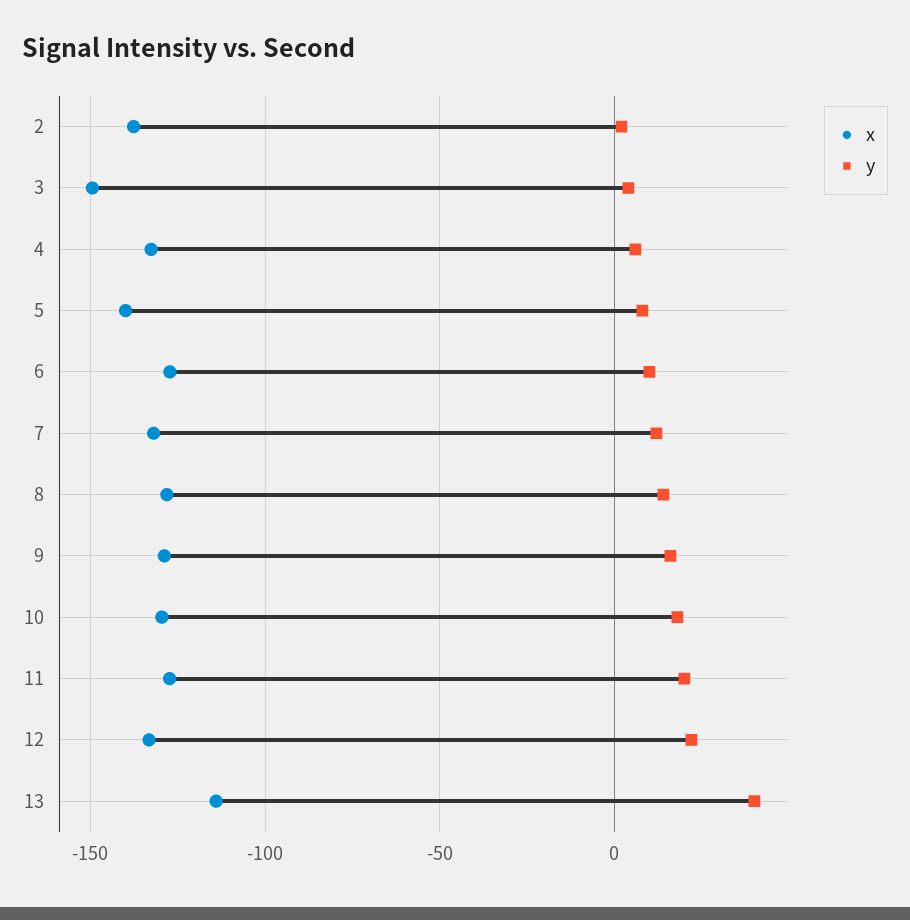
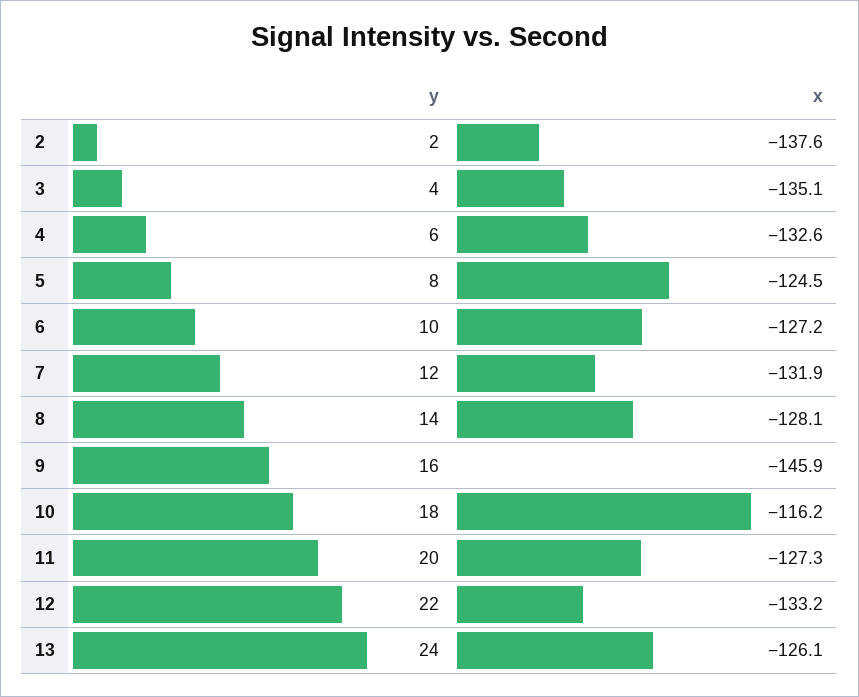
  {
    "x": {
      "2": -137.6,
-     "3": -150,
+     "3": -135.1,
      "4": -132.6,
-     "5": -140,
+     "5": -124.5,
      "6": -127.2,
      "7": -131.9,
      "8": -128.1,
-     "9": -130,
+     "9": -145.9,
-     "10": -130,
+     "10": -116.2,
      "11": -127.3,
      "12": -133.2,
-     "13": -115
+     "13": -126.1
    },
    "y": {
      "2": 2,
      "3": 4,
      "4": 6,
      "5": 8,
      "6": 10,
      "7": 12,
      "8": 14,
      "9": 16,
      "10": 18,
      "11": 20,
      "12": 22,
-     "13": 40
+     "13": 24
    }
  }

